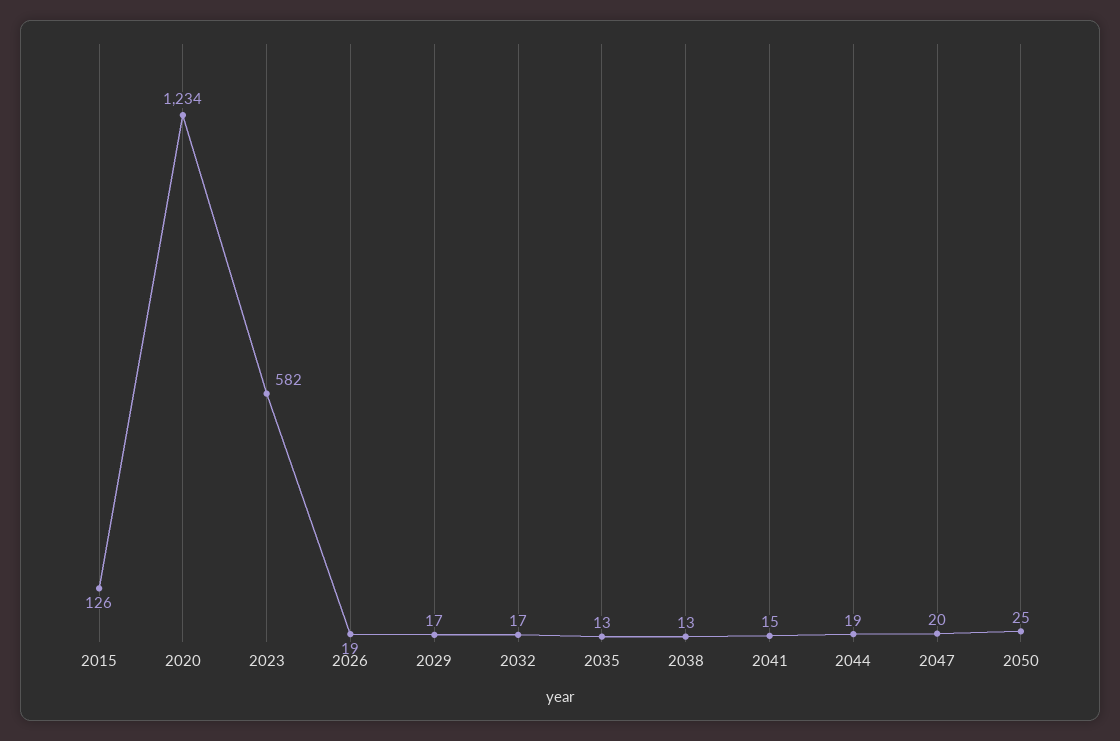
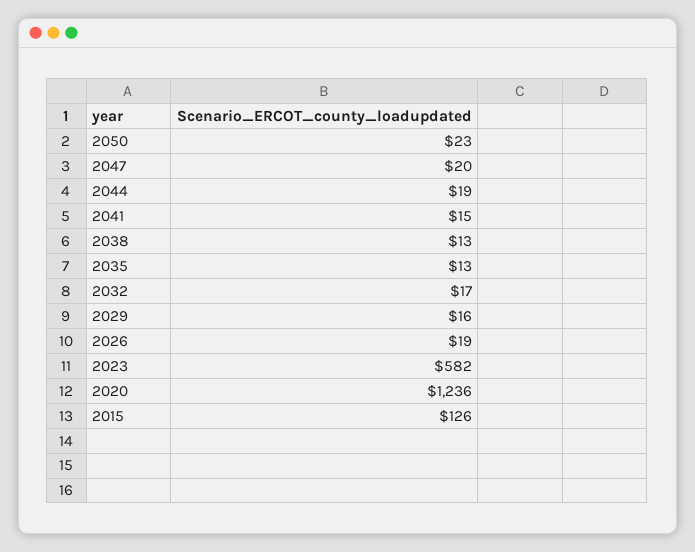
  {
    "2015": 126,
-   "2020": 1234,
+   "2020": 1236,
    "2023": 582,
    "2026": 19,
-   "2029": 17,
+   "2029": 16,
    "2032": 17,
    "2035": 13,
    "2038": 13,
    "2041": 15,
    "2044": 19,
    "2047": 20,
-   "2050": 25
+   "2050": 23
  }

